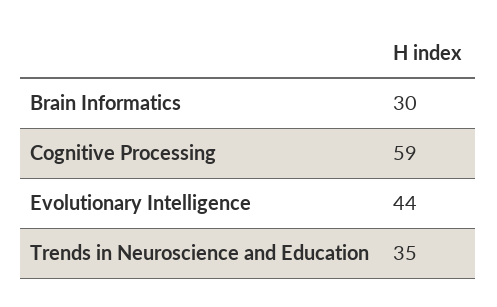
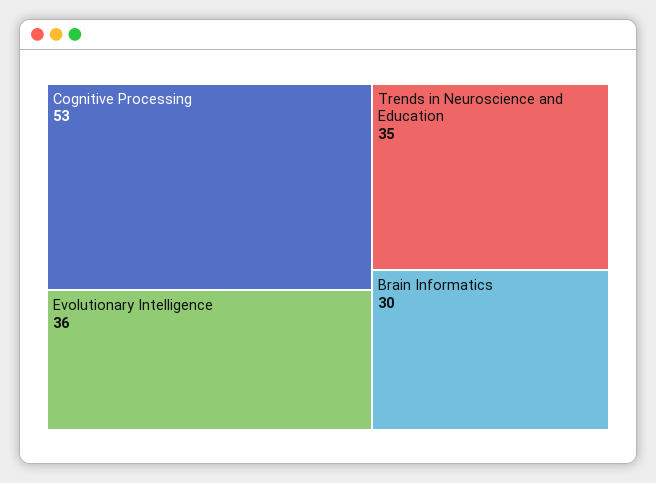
  {
    "Brain Informatics": 30,
-   "Cognitive Processing": 59,
+   "Cognitive Processing": 53,
-   "Evolutionary Intelligence": 44,
+   "Evolutionary Intelligence": 36,
    "Trends in Neuroscience and Education": 35
  }

